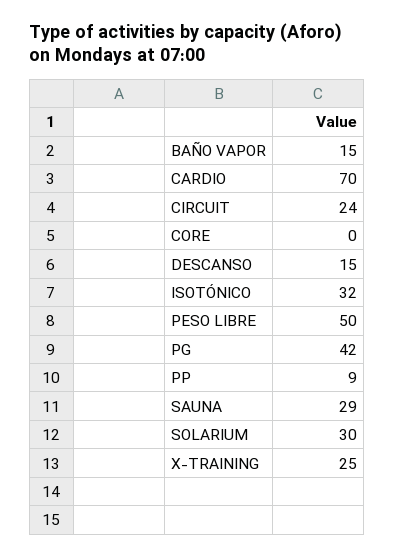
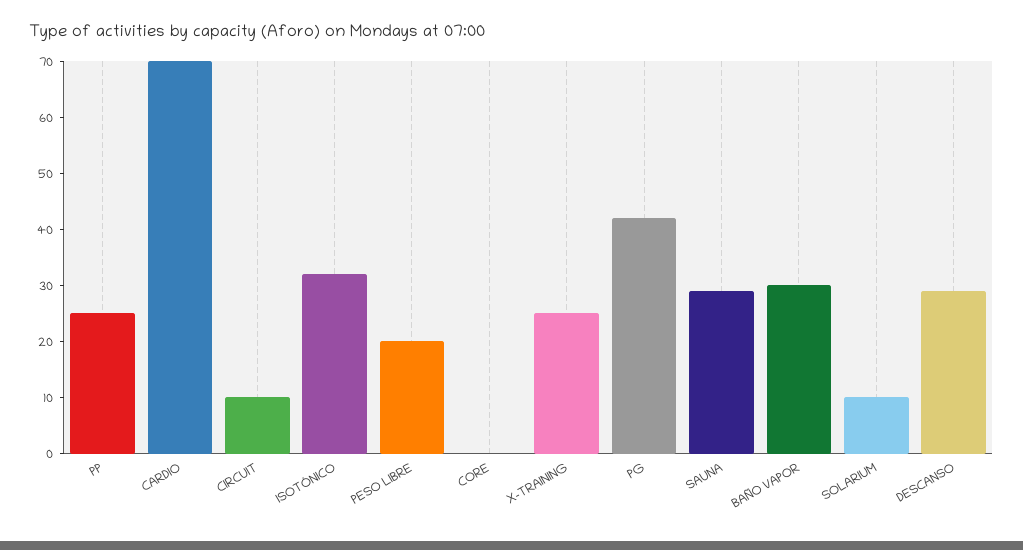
  {
-   "BAÑO VAPOR": 15,
+   "BAÑO VAPOR": 30,
    "CARDIO": 70,
-   "CIRCUIT": 24,
+   "CIRCUIT": 10,
    "CORE": 0,
-   "DESCANSO": 15,
+   "DESCANSO": 30,
    "ISOTÓNICO": 32,
-   "PESO LIBRE": 50,
+   "PESO LIBRE": 20,
    "PG": 42,
-   "PP": 9,
+   "PP": 25,
    "SAUNA": 29,
-   "SOLARIUM": 30,
+   "SOLARIUM": 10,
    "X-TRAINING": 25
  }

